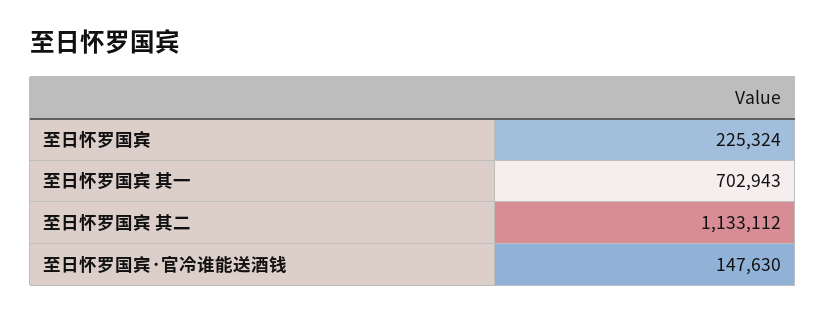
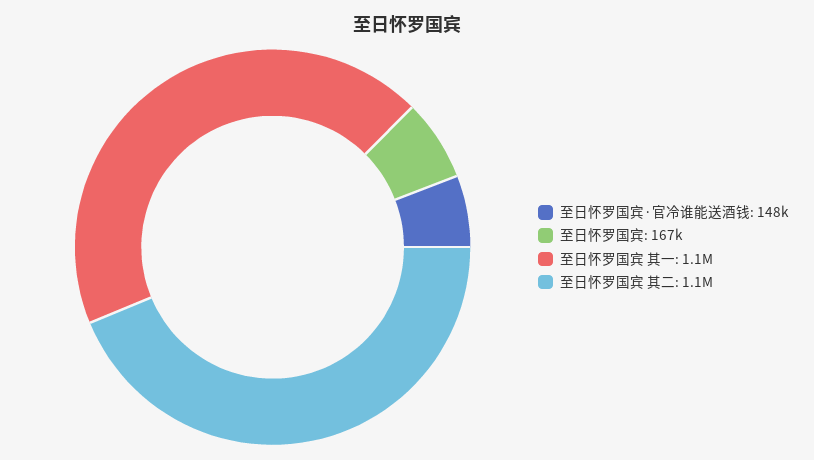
  {
-   "至日怀罗国宾": 225324,
+   "至日怀罗国宾": 167000,
-   "至日怀罗国宾 其一": 702943,
+   "至日怀罗国宾 其一": 1100000,
    "至日怀罗国宾 其二": 1133112,
    "至日怀罗国宾·官冷谁能送酒钱": 147630
  }

